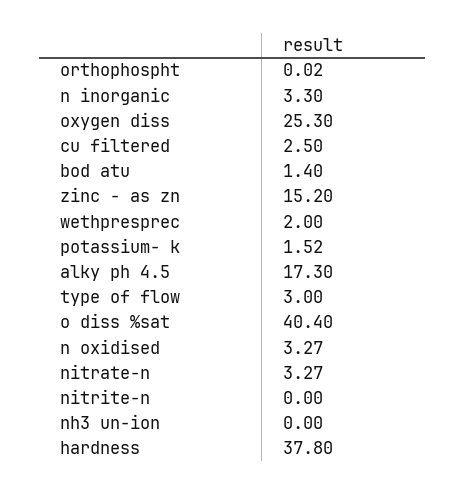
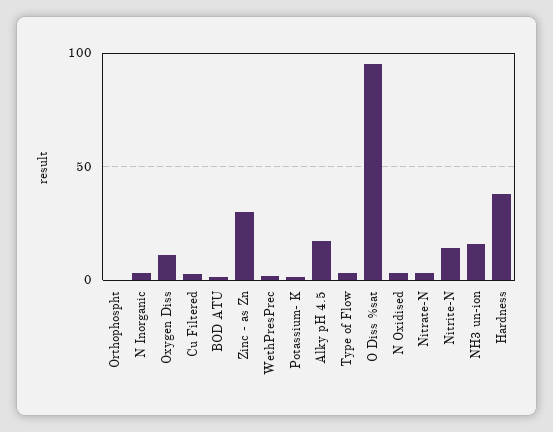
  {
    "orthophospht": 0.02,
    "n inorganic": 3.3,
-   "oxygen diss": 25.3,
+   "oxygen diss": 10,
    "cu filtered": 2.5,
    "bod atu": 1.4,
-   "zinc - as zn": 15.2,
+   "zinc - as zn": 30,
    "wethpresprec": 2,
    "potassium- k": 1.52,
    "alky ph 4.5": 17.3,
    "type of flow": 3,
-   "o diss %sat": 40.4,
+   "o diss %sat": 95,
    "n oxidised": 3.27,
    "nitrate-n": 3.27,
-   "nitrite-n": 0,
+   "nitrite-n": 15,
-   "nh3 un-ion": 0,
+   "nh3 un-ion": 15,
    "hardness": 37.8
  }

